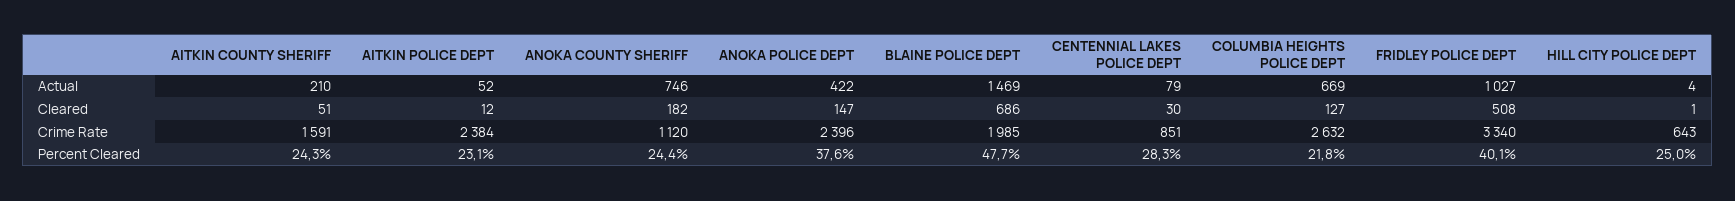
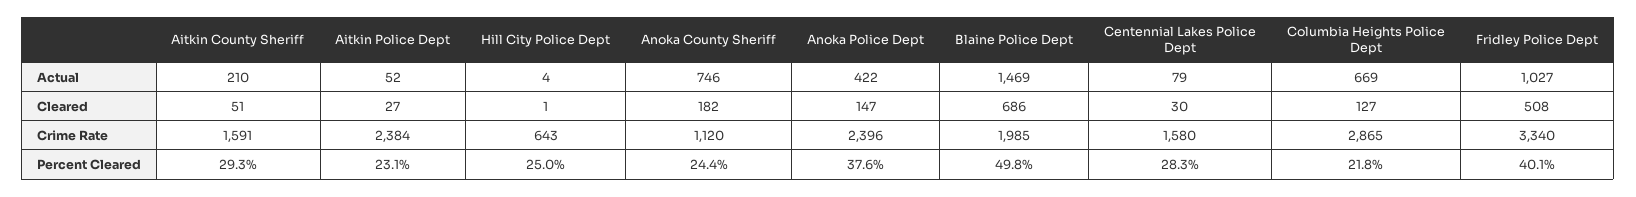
  {
    "AITKIN COUNTY SHERIFF": {
      "Actual": 210,
      "Cleared": 51,
      "Crime Rate": 1591,
-     "Percent Cleared": 24.3
+     "Percent Cleared": 29.3
    },
    "AITKIN POLICE DEPT": {
      "Actual": 52,
-     "Cleared": 12,
+     "Cleared": 27,
      "Crime Rate": 2384,
      "Percent Cleared": 23.1
    },
    "ANOKA COUNTY SHERIFF": {
      "Actual": 746,
      "Cleared": 182,
      "Crime Rate": 1120,
      "Percent Cleared": 24.4
    },
    "ANOKA POLICE DEPT": {
      "Actual": 422,
      "Cleared": 147,
      "Crime Rate": 2396,
      "Percent Cleared": 37.6
    },
    "BLAINE POLICE DEPT": {
      "Actual": 1469,
      "Cleared": 686,
      "Crime Rate": 1985,
-     "Percent Cleared": 47.7
+     "Percent Cleared": 49.8
    },
    "CENTENNIAL LAKES POLICE DEPT": {
      "Actual": 79,
      "Cleared": 30,
-     "Crime Rate": 851,
+     "Crime Rate": 1580,
      "Percent Cleared": 28.3
    },
    "COLUMBIA HEIGHTS POLICE DEPT": {
      "Actual": 669,
      "Cleared": 127,
-     "Crime Rate": 2632,
+     "Crime Rate": 2865,
      "Percent Cleared": 21.8
    },
    "FRIDLEY POLICE DEPT": {
      "Actual": 1027,
      "Cleared": 508,
      "Crime Rate": 3340,
      "Percent Cleared": 40.1
    },
    "HILL CITY POLICE DEPT": {
      "Actual": 4,
      "Cleared": 1,
      "Crime Rate": 643,
      "Percent Cleared": 25
    }
  }

